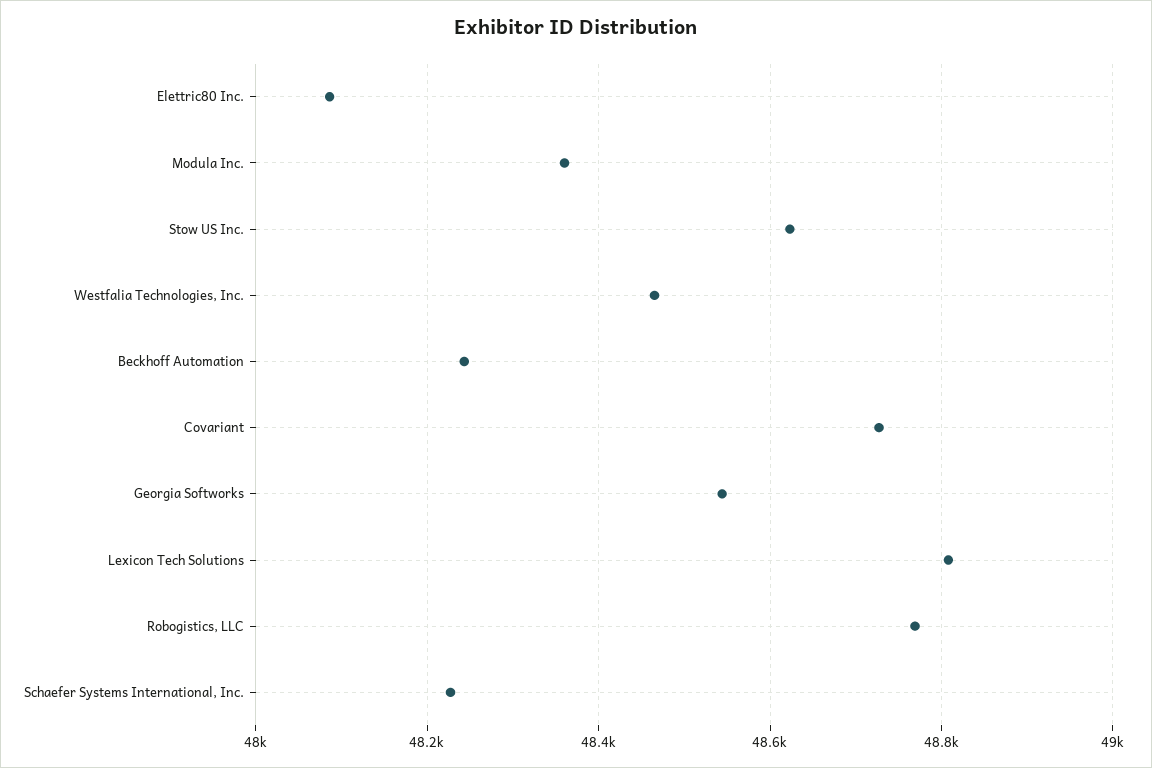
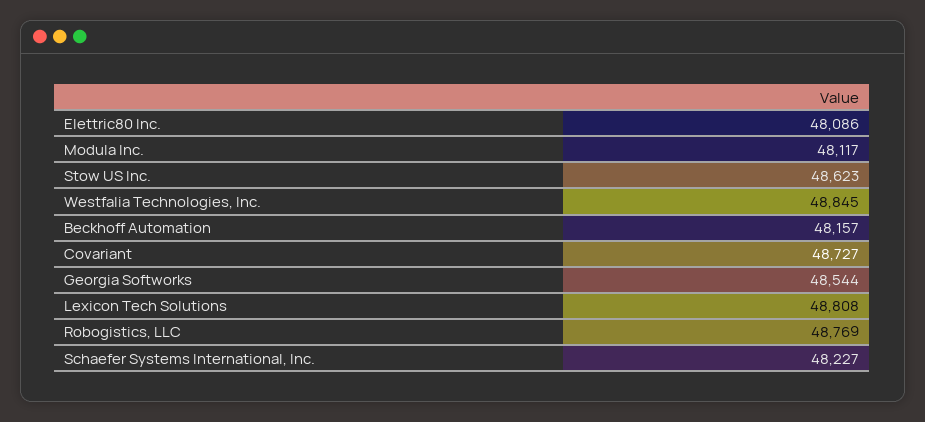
  {
    "Elettric80 Inc.": 48086,
-   "Modula Inc.": 48360,
+   "Modula Inc.": 48117,
    "Stow US Inc.": 48623,
-   "Westfalia Technologies, Inc.": 48460,
+   "Westfalia Technologies, Inc.": 48845,
-   "Beckhoff Automation": 48240,
+   "Beckhoff Automation": 48157,
    "Covariant": 48727,
    "Georgia Softworks": 48544,
    "Lexicon Tech Solutions": 48808,
    "Robogistics, LLC": 48769,
    "Schaefer Systems International, Inc.": 48227
  }

